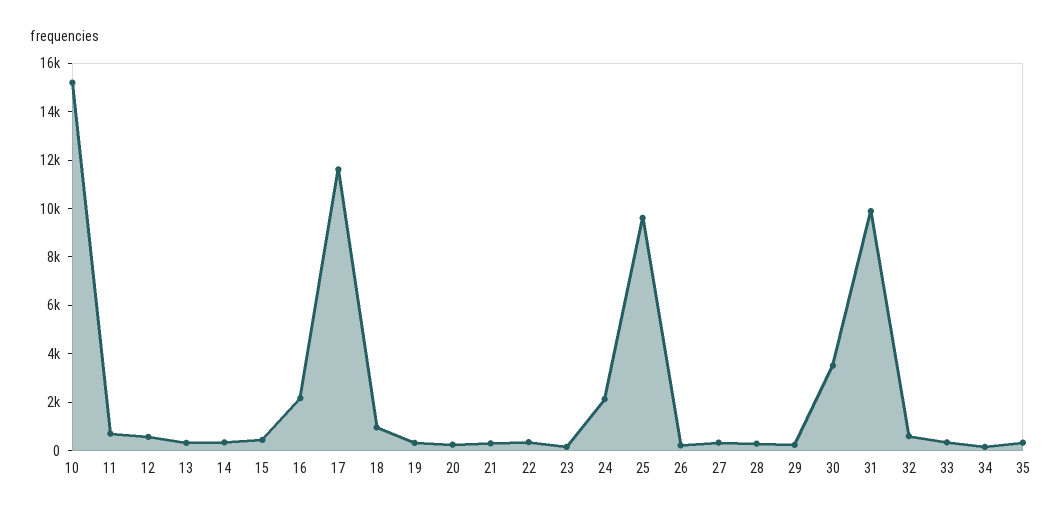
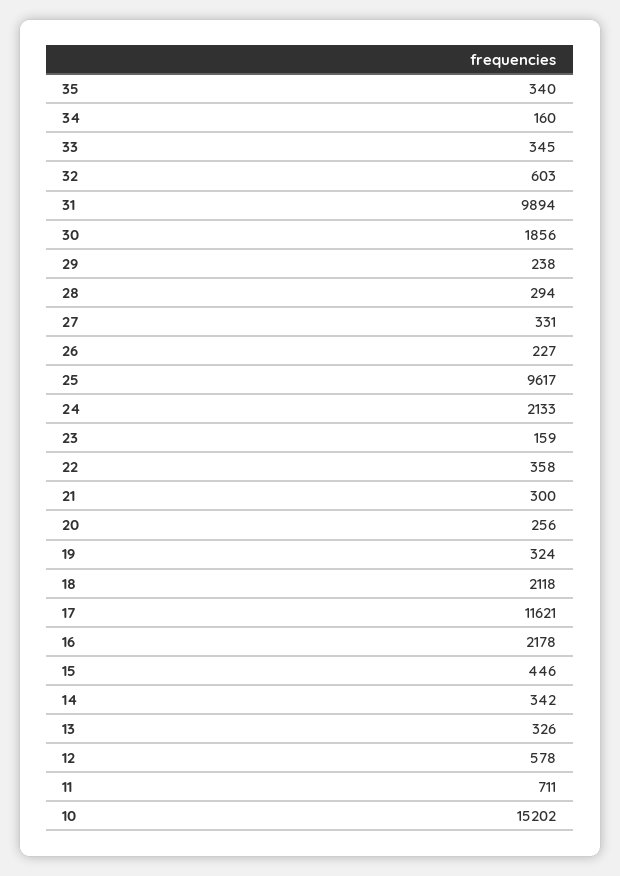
  {
    "10": 15202,
    "11": 711,
    "12": 578,
    "13": 326,
    "14": 342,
    "15": 446,
    "16": 2178,
    "17": 11621,
-   "18": 1000,
+   "18": 2118,
    "19": 324,
    "20": 256,
    "21": 300,
    "22": 358,
    "23": 159,
    "24": 2133,
    "25": 9617,
    "26": 227,
    "27": 331,
    "28": 294,
    "29": 238,
-   "30": 3500,
+   "30": 1856,
    "31": 9894,
    "32": 603,
    "33": 345,
    "34": 160,
    "35": 340
  }

